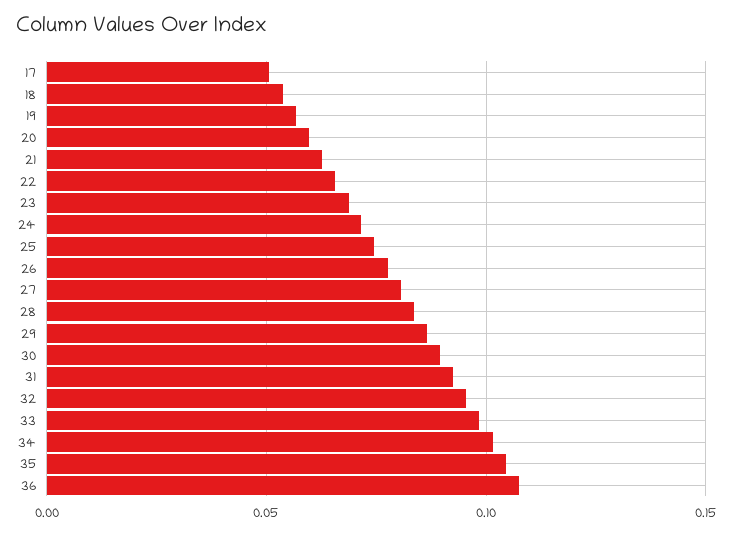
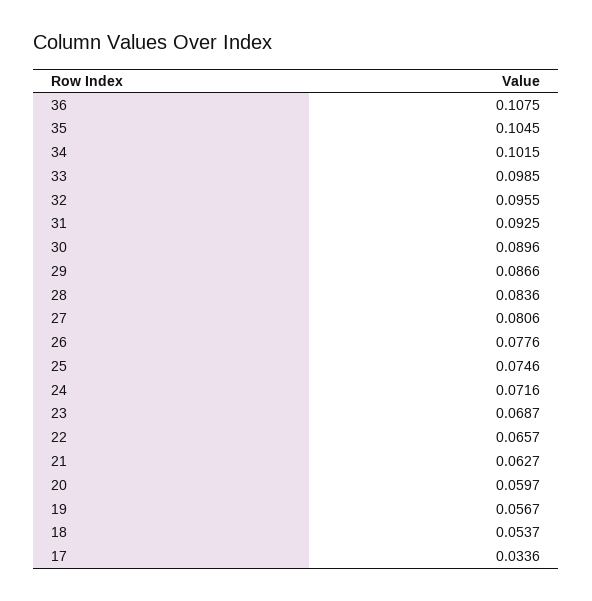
  {
-   "17": 0.05,
+   "17": 0.0336,
    "18": 0.0537,
    "19": 0.0567,
    "20": 0.0597,
    "21": 0.0627,
    "22": 0.0657,
    "23": 0.0687,
    "24": 0.0716,
    "25": 0.0746,
    "26": 0.0776,
    "27": 0.0806,
    "28": 0.0836,
    "29": 0.0866,
    "30": 0.0896,
    "31": 0.0925,
    "32": 0.0955,
    "33": 0.0985,
    "34": 0.1015,
    "35": 0.1045,
    "36": 0.1075
  }

